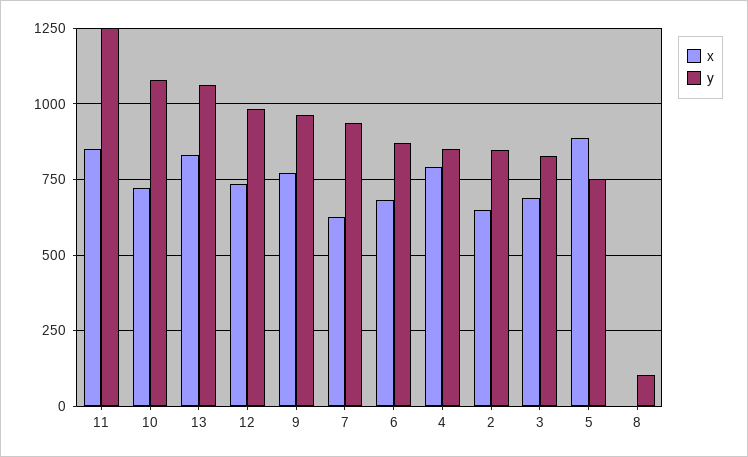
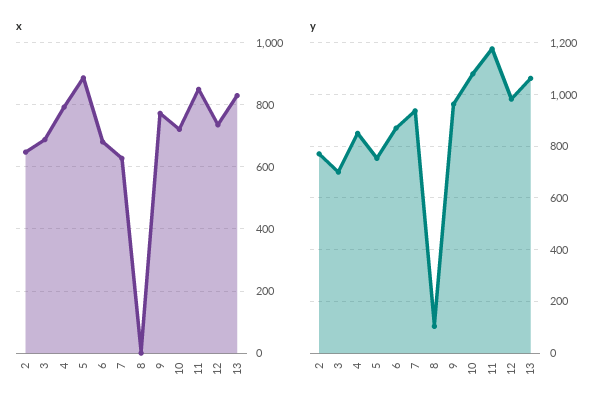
  {
    "x": {
      "11": 860,
      "10": 720,
      "13": 840,
      "12": 740,
      "9": 780,
      "7": 620,
      "6": 680,
      "4": 800,
      "2": 640,
      "3": 680,
      "5": 880,
      "8": 0
    },
    "y": {
-     "11": 1250,
+     "11": 1175,
      "10": 1075,
      "13": 1075,
      "12": 975,
      "9": 975,
      "7": 925,
      "6": 875,
      "4": 850,
-     "2": 850,
+     "2": 775,
-     "3": 825,
+     "3": 700,
      "5": 750,
      "8": 100
    }
  }

